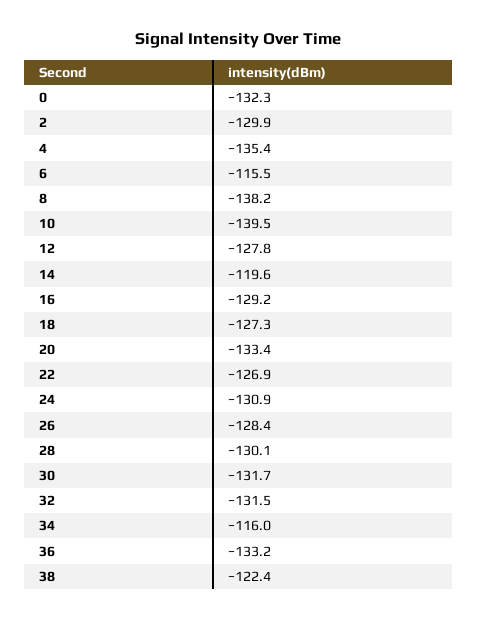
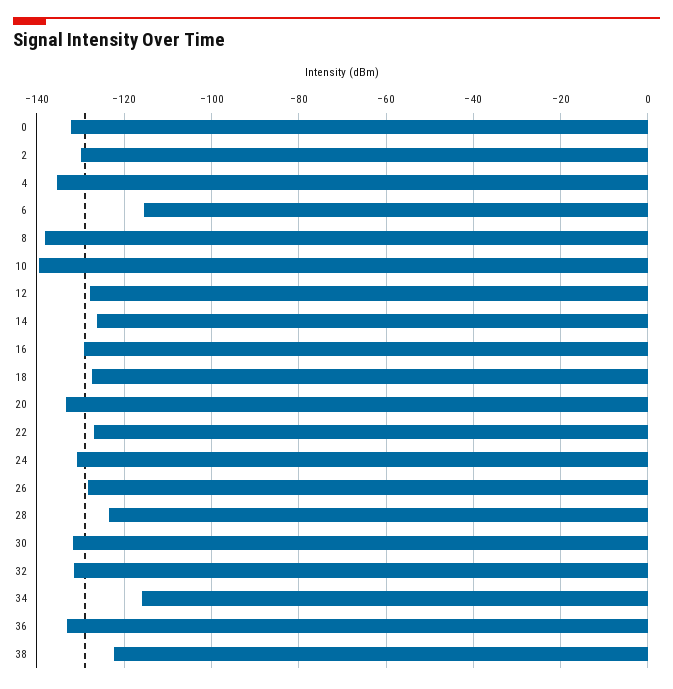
  {
    "0": -132.3,
    "2": -129.9,
    "4": -135.4,
    "6": -115.5,
    "8": -138.2,
    "10": -139.5,
    "12": -127.8,
-   "14": -119.6,
+   "14": -126,
    "16": -129.2,
    "18": -127.3,
    "20": -133.4,
    "22": -126.9,
    "24": -130.9,
    "26": -128.4,
-   "28": -130.1,
+   "28": -124,
    "30": -131.7,
    "32": -131.5,
    "34": -116,
    "36": -133.2,
    "38": -122.4
  }

